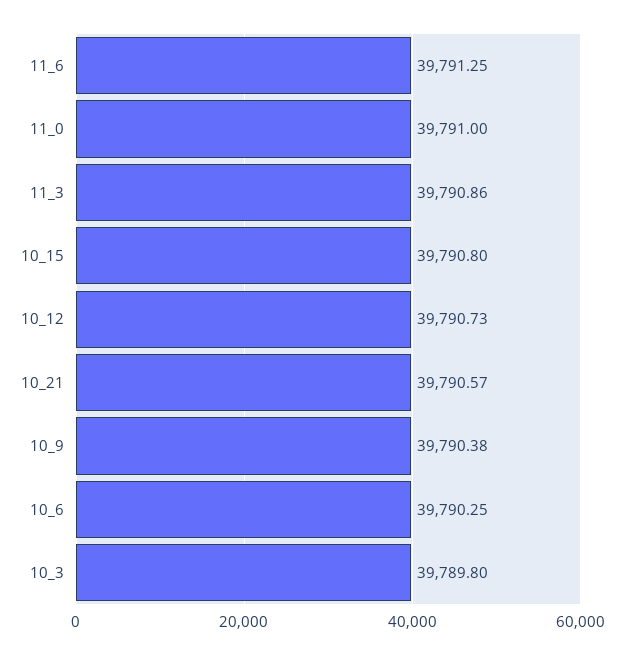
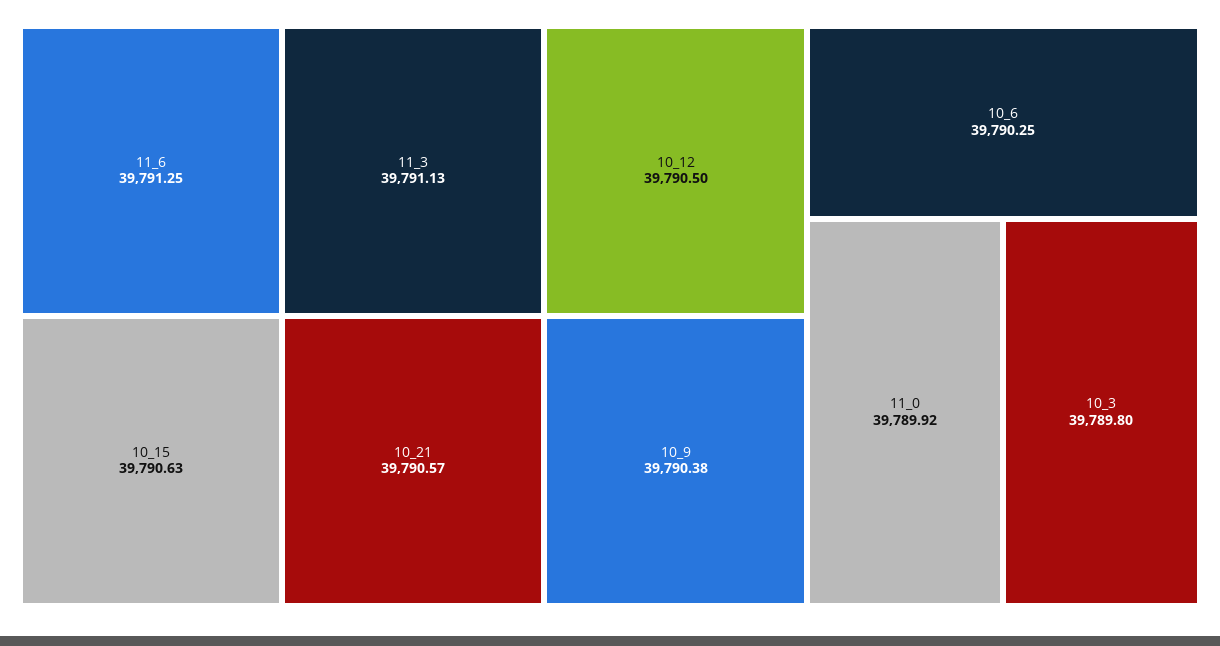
  {
    "11_6": 39791.25,
-   "11_0": 39791,
+   "11_0": 39789.92,
-   "11_3": 39790.86,
+   "11_3": 39791.13,
-   "10_15": 39790.8,
+   "10_15": 39790.63,
-   "10_12": 39790.73,
+   "10_12": 39790.5,
    "10_21": 39790.57,
    "10_9": 39790.38,
    "10_6": 39790.25,
    "10_3": 39789.8
  }

